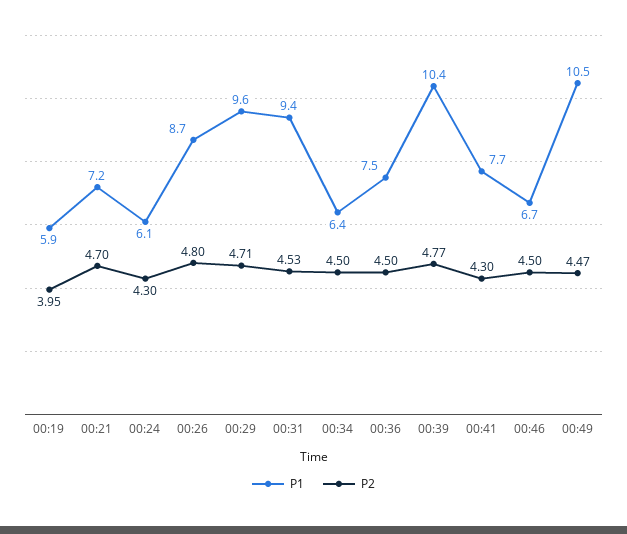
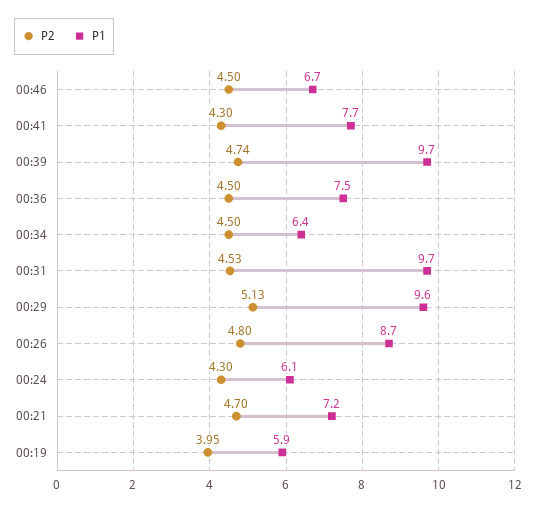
  {
    "P1": {
      "00:19": 5.9,
      "00:21": 7.2,
      "00:24": 6.1,
      "00:26": 8.7,
      "00:29": 9.6,
-     "00:31": 9.4,
+     "00:31": 9.7,
      "00:34": 6.4,
      "00:36": 7.5,
-     "00:39": 10.4,
+     "00:39": 9.7,
      "00:41": 7.7,
-     "00:46": 6.7,
+     "00:46": 6.7
-     "00:49": 10.5
    },
    "P2": {
      "00:19": 3.95,
      "00:21": 4.7,
      "00:24": 4.3,
      "00:26": 4.8,
-     "00:29": 4.71,
+     "00:29": 5.13,
      "00:31": 4.53,
      "00:34": 4.5,
      "00:36": 4.5,
-     "00:39": 4.77,
+     "00:39": 4.74,
      "00:41": 4.3,
-     "00:46": 4.5,
+     "00:46": 4.5
-     "00:49": 4.47
    }
  }

